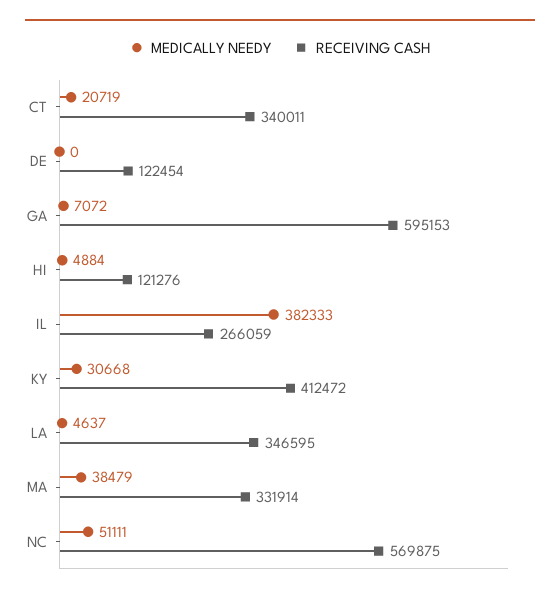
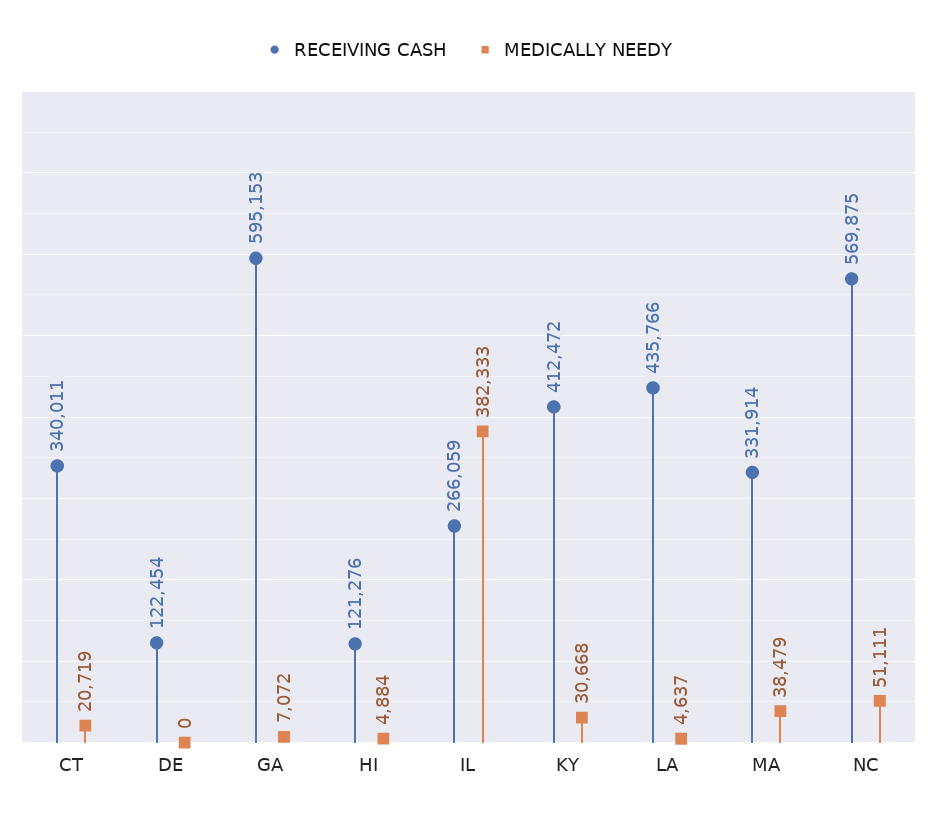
  {
    "MEDICALLY NEEDY": {
      "CT": 20719,
      "DE": 0,
      "GA": 7072,
      "HI": 4884,
      "IL": 382333,
      "KY": 30668,
      "LA": 4637,
      "MA": 38479,
      "NC": 51111
    },
    "RECEIVING CASH": {
      "CT": 340011,
      "DE": 122454,
      "GA": 595153,
      "HI": 121276,
      "IL": 266059,
      "KY": 412472,
-     "LA": 346595,
+     "LA": 435766,
      "MA": 331914,
      "NC": 569875
    }
  }

